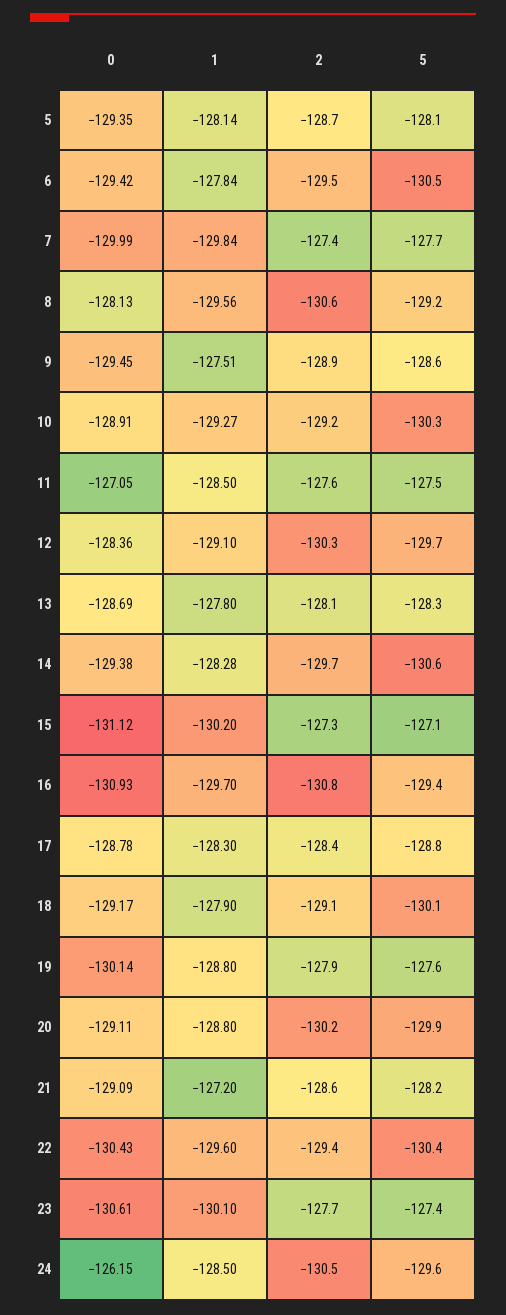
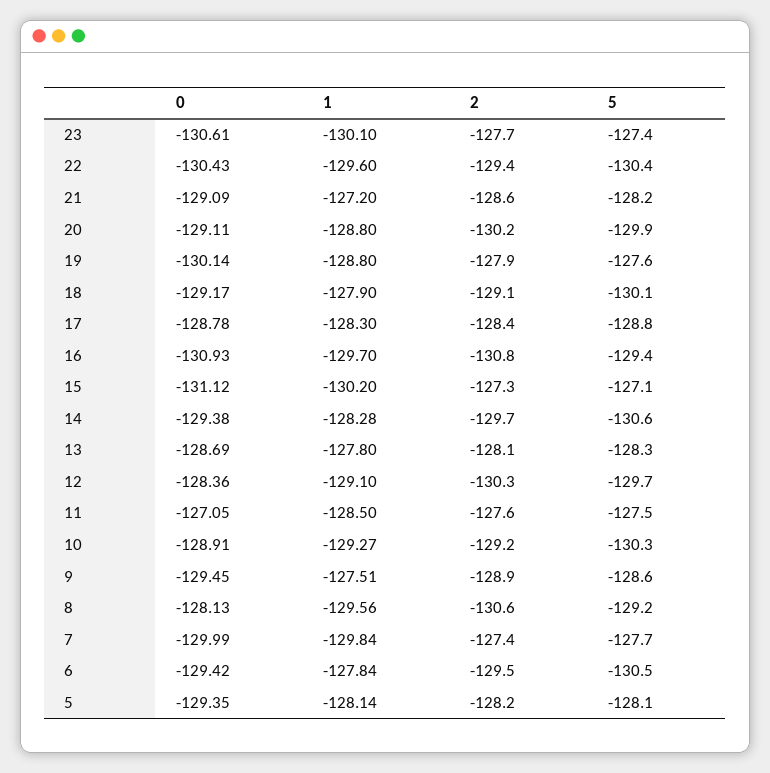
  {
    "0": {
      "5": -129.35,
      "6": -129.42,
      "7": -129.99,
      "8": -128.13,
      "9": -129.45,
      "10": -128.91,
      "11": -127.05,
      "12": -128.36,
      "13": -128.69,
      "14": -129.38,
      "15": -131.12,
      "16": -130.93,
      "17": -128.78,
      "18": -129.17,
      "19": -130.14,
      "20": -129.11,
      "21": -129.09,
      "22": -130.43,
-     "23": -130.61,
+     "23": -130.61
-     "24": -126.15
    },
    "1": {
      "5": -128.14,
      "6": -127.84,
      "7": -129.84,
      "8": -129.56,
      "9": -127.51,
      "10": -129.27,
      "11": -128.5,
      "12": -129.1,
      "13": -127.8,
      "14": -128.28,
      "15": -130.2,
      "16": -129.7,
      "17": -128.3,
      "18": -127.9,
      "19": -128.8,
      "20": -128.8,
      "21": -127.2,
      "22": -129.6,
-     "23": -130.1,
+     "23": -130.1
-     "24": -128.5
    },
    "2": {
-     "5": -128.7,
+     "5": -128.2,
      "6": -129.5,
      "7": -127.4,
      "8": -130.6,
      "9": -128.9,
      "10": -129.2,
      "11": -127.6,
      "12": -130.3,
      "13": -128.1,
      "14": -129.7,
      "15": -127.3,
      "16": -130.8,
      "17": -128.4,
      "18": -129.1,
      "19": -127.9,
      "20": -130.2,
      "21": -128.6,
      "22": -129.4,
-     "23": -127.7,
+     "23": -127.7
-     "24": -130.5
    },
    "5": {
      "5": -128.1,
      "6": -130.5,
      "7": -127.7,
      "8": -129.2,
      "9": -128.6,
      "10": -130.3,
      "11": -127.5,
      "12": -129.7,
      "13": -128.3,
      "14": -130.6,
      "15": -127.1,
      "16": -129.4,
      "17": -128.8,
      "18": -130.1,
      "19": -127.6,
      "20": -129.9,
      "21": -128.2,
      "22": -130.4,
-     "23": -127.4,
+     "23": -127.4
-     "24": -129.6
    }
  }

